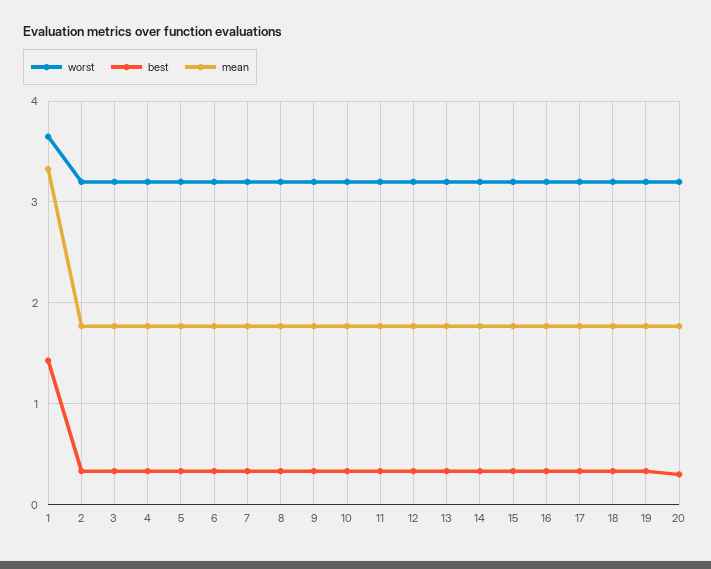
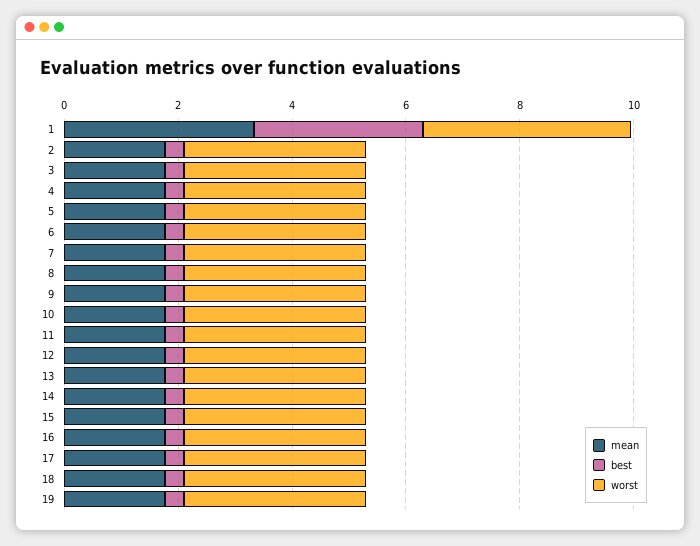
  {
    "worst": {
      "1": 3.6,
      "2": 3.2,
      "3": 3.2,
      "4": 3.2,
      "5": 3.2,
      "6": 3.2,
      "7": 3.2,
      "8": 3.2,
      "9": 3.2,
      "10": 3.2,
      "11": 3.2,
      "12": 3.2,
      "13": 3.2,
      "14": 3.2,
      "15": 3.2,
      "16": 3.2,
      "17": 3.2,
      "18": 3.2,
-     "19": 3.2,
+     "19": 3.2
-     "20": 3.2
    },
    "best": {
-     "1": 1.4,
+     "1": 3,
      "2": 0.3,
      "3": 0.3,
      "4": 0.3,
      "5": 0.3,
      "6": 0.3,
      "7": 0.3,
      "8": 0.3,
      "9": 0.3,
      "10": 0.3,
      "11": 0.3,
      "12": 0.3,
      "13": 0.3,
      "14": 0.3,
      "15": 0.3,
      "16": 0.3,
      "17": 0.3,
      "18": 0.3,
-     "19": 0.3,
+     "19": 0.3
-     "20": 0.3
    },
    "mean": {
      "1": 3.3,
      "2": 1.8,
      "3": 1.8,
      "4": 1.8,
      "5": 1.8,
      "6": 1.8,
      "7": 1.8,
      "8": 1.8,
      "9": 1.8,
      "10": 1.8,
      "11": 1.8,
      "12": 1.8,
      "13": 1.8,
      "14": 1.8,
      "15": 1.8,
      "16": 1.8,
      "17": 1.8,
      "18": 1.8,
-     "19": 1.8,
+     "19": 1.8
-     "20": 1.8
    }
  }

